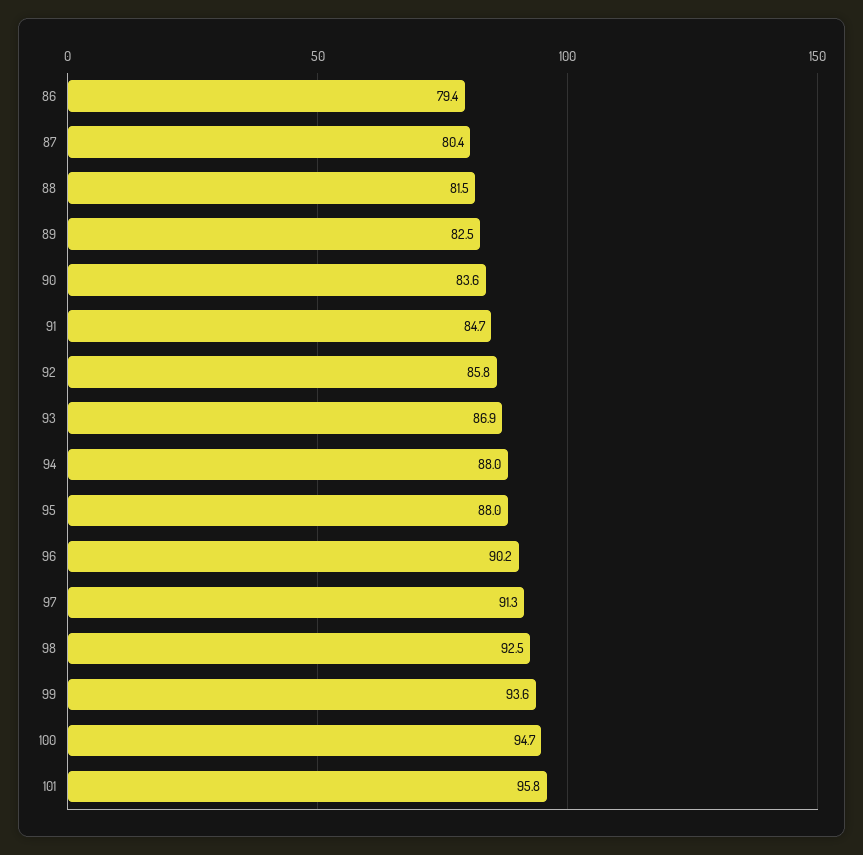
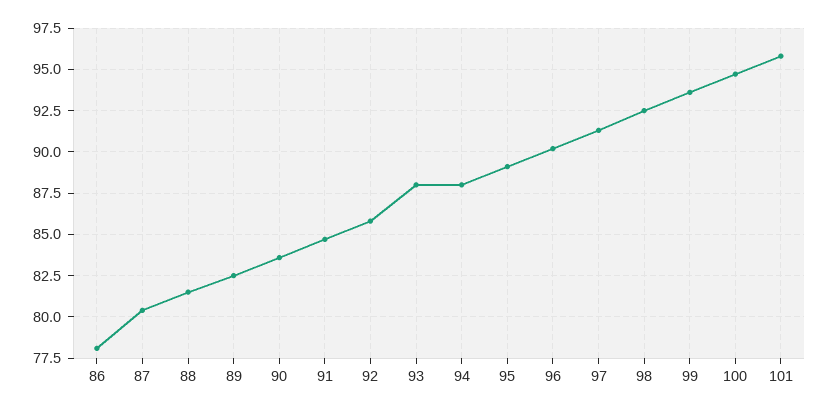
  {
-   "86": 79.4,
+   "86": 78,
    "87": 80.4,
    "88": 81.5,
    "89": 82.5,
    "90": 83.6,
    "91": 84.7,
    "92": 85.8,
-   "93": 86.9,
+   "93": 88,
    "94": 88,
-   "95": 88,
+   "95": 89,
    "96": 90.2,
    "97": 91.3,
    "98": 92.5,
    "99": 93.6,
    "100": 94.7,
    "101": 95.8
  }

